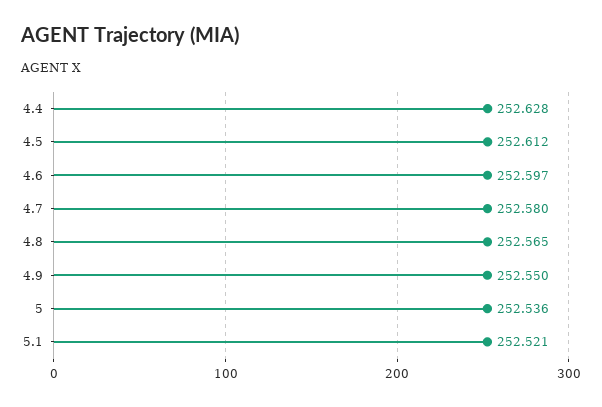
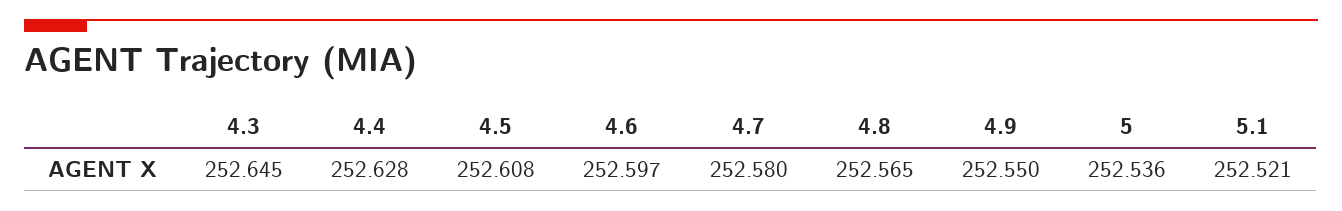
  {
    "4.4": 252.628,
-   "4.5": 252.612,
+   "4.5": 252.608,
    "4.6": 252.597,
    "4.7": 252.58,
    "4.8": 252.565,
    "4.9": 252.55,
    "5": 252.536,
-   "5.1": 252.521
+   "5.1": 252.521,
+   "4.3": 252.645
  }

